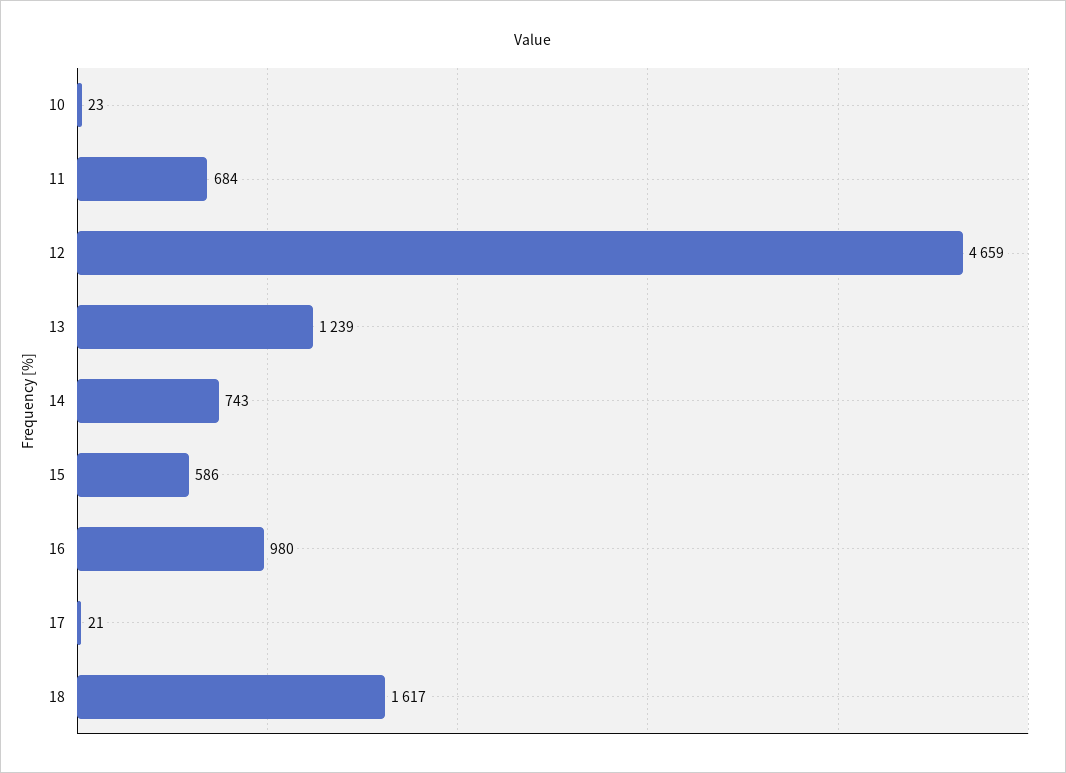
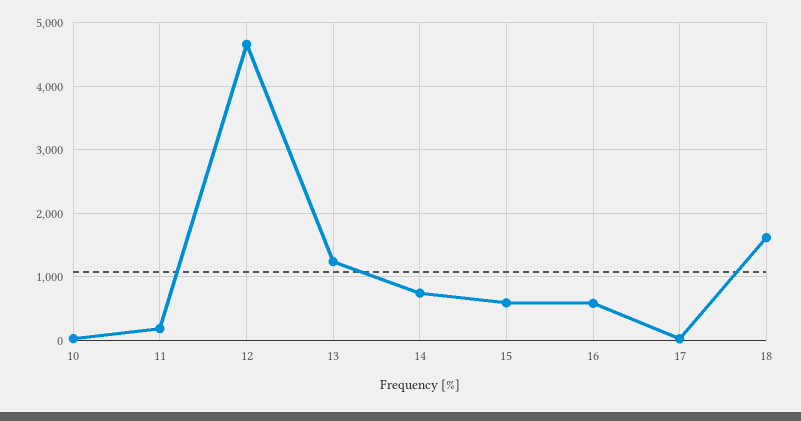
  {
    "10": 23,
-   "11": 684,
+   "11": 200,
    "12": 4659,
    "13": 1239,
    "14": 743,
    "15": 586,
-   "16": 980,
+   "16": 600,
    "17": 21,
    "18": 1617
  }

